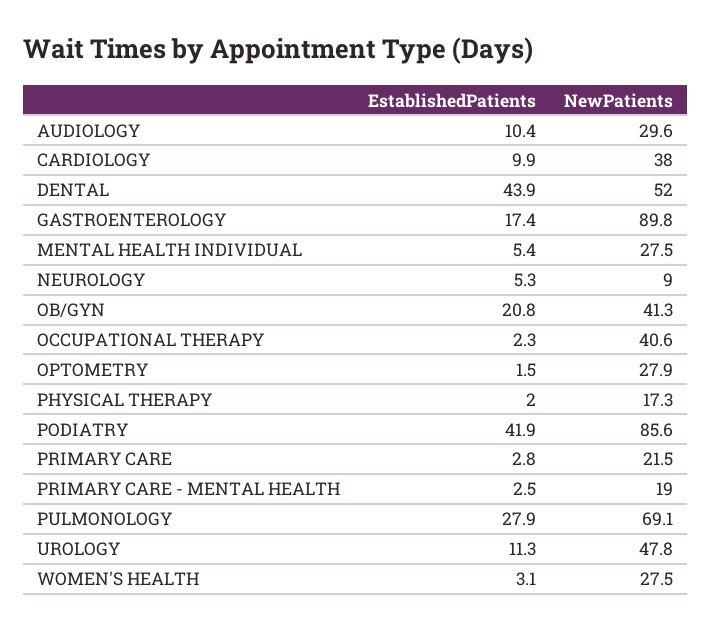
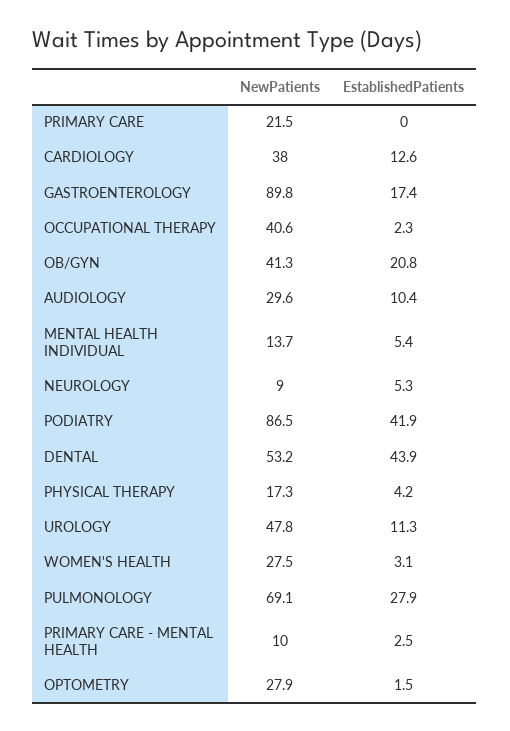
  {
    "EstablishedPatients": {
      "AUDIOLOGY": 10.4,
-     "CARDIOLOGY": 9.9,
+     "CARDIOLOGY": 12.6,
      "DENTAL": 43.9,
      "GASTROENTEROLOGY": 17.4,
      "MENTAL HEALTH INDIVIDUAL": 5.4,
      "NEUROLOGY": 5.3,
      "OB/GYN": 20.8,
      "OCCUPATIONAL THERAPY": 2.3,
      "OPTOMETRY": 1.5,
-     "PHYSICAL THERAPY": 2,
+     "PHYSICAL THERAPY": 4.2,
      "PODIATRY": 41.9,
-     "PRIMARY CARE": 2.8,
+     "PRIMARY CARE": 0,
      "PRIMARY CARE - MENTAL HEALTH": 2.5,
      "PULMONOLOGY": 27.9,
      "UROLOGY": 11.3,
      "WOMEN'S HEALTH": 3.1
    },
    "NewPatients": {
      "AUDIOLOGY": 29.6,
      "CARDIOLOGY": 38,
-     "DENTAL": 52,
+     "DENTAL": 53.2,
      "GASTROENTEROLOGY": 89.8,
-     "MENTAL HEALTH INDIVIDUAL": 27.5,
+     "MENTAL HEALTH INDIVIDUAL": 13.7,
      "NEUROLOGY": 9,
      "OB/GYN": 41.3,
      "OCCUPATIONAL THERAPY": 40.6,
      "OPTOMETRY": 27.9,
      "PHYSICAL THERAPY": 17.3,
-     "PODIATRY": 85.6,
+     "PODIATRY": 86.5,
      "PRIMARY CARE": 21.5,
-     "PRIMARY CARE - MENTAL HEALTH": 19,
+     "PRIMARY CARE - MENTAL HEALTH": 10,
      "PULMONOLOGY": 69.1,
      "UROLOGY": 47.8,
      "WOMEN'S HEALTH": 27.5
    }
  }

